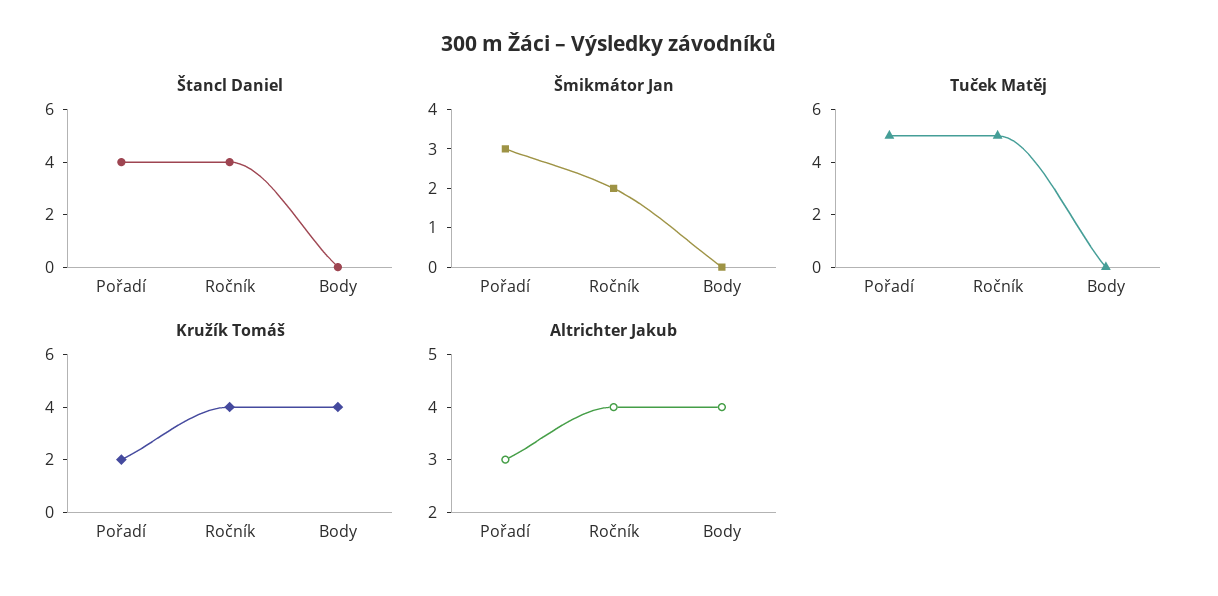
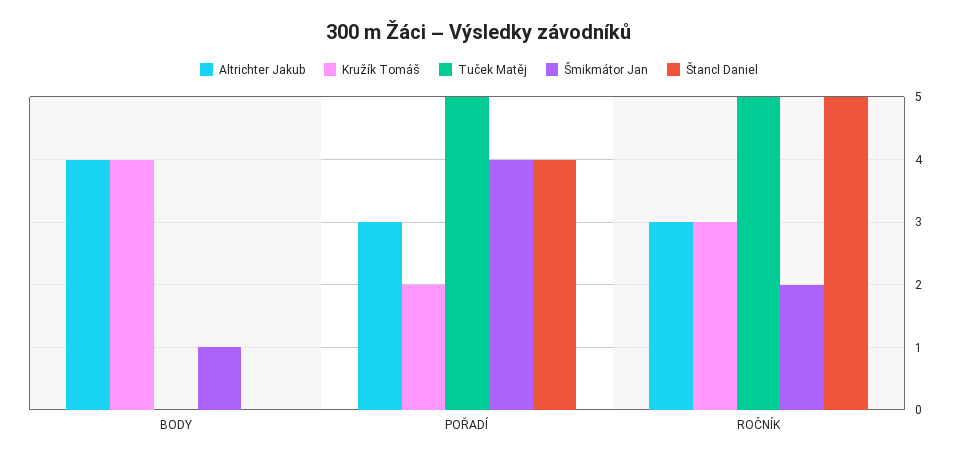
  {
    "Štancl Daniel": {
      "Pořadí": 4,
-     "Ročník": 4,
+     "Ročník": 5,
      "Body": 0
    },
    "Šmikmátor Jan": {
-     "Pořadí": 3,
+     "Pořadí": 4,
      "Ročník": 2,
-     "Body": 0
+     "Body": 1
    },
    "Tuček Matěj": {
      "Pořadí": 5,
      "Ročník": 5,
      "Body": 0
    },
    "Kružík Tomáš": {
      "Pořadí": 2,
-     "Ročník": 4,
+     "Ročník": 3,
      "Body": 4
    },
    "Altrichter Jakub": {
      "Pořadí": 3,
-     "Ročník": 4,
+     "Ročník": 3,
      "Body": 4
    }
  }

